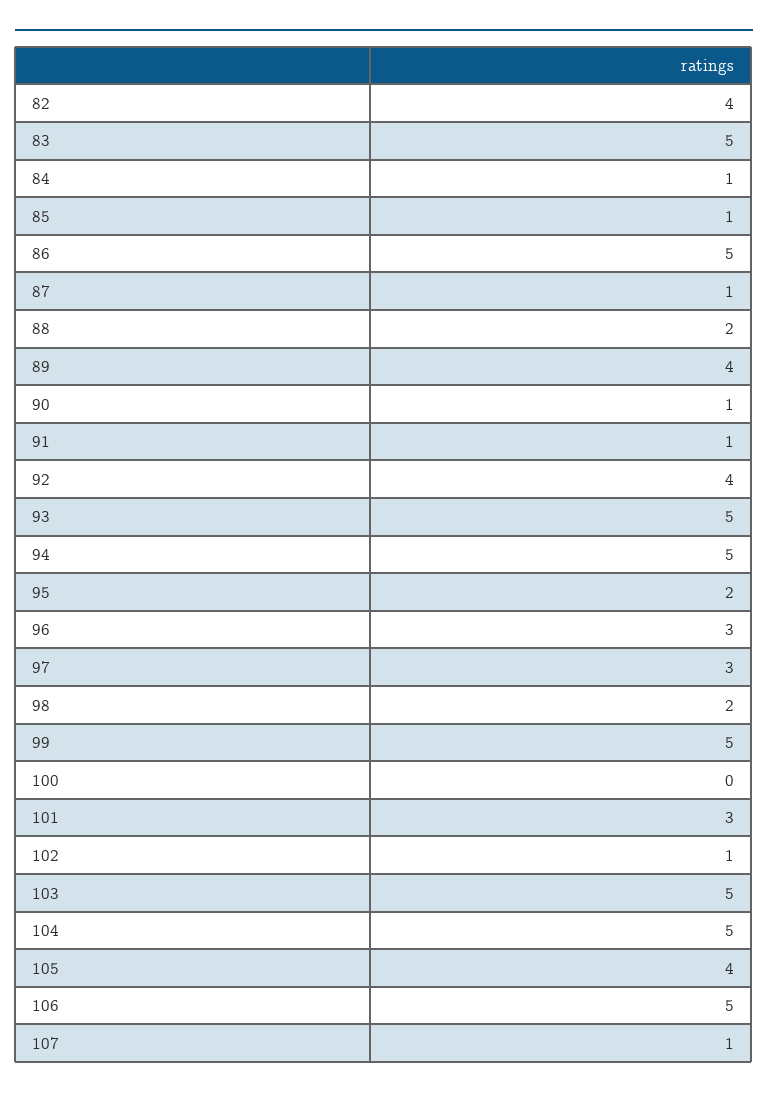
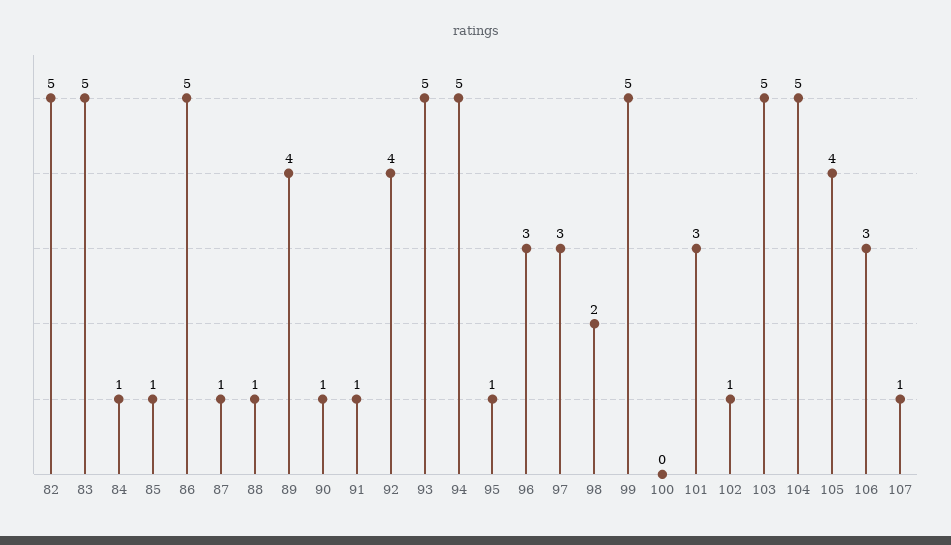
  {
-   "82": 4,
+   "82": 5,
    "83": 5,
    "84": 1,
    "85": 1,
    "86": 5,
    "87": 1,
-   "88": 2,
+   "88": 1,
    "89": 4,
    "90": 1,
    "91": 1,
    "92": 4,
    "93": 5,
    "94": 5,
-   "95": 2,
+   "95": 1,
    "96": 3,
    "97": 3,
    "98": 2,
    "99": 5,
    "100": 0,
    "101": 3,
    "102": 1,
    "103": 5,
    "104": 5,
    "105": 4,
-   "106": 5,
+   "106": 3,
    "107": 1
  }

